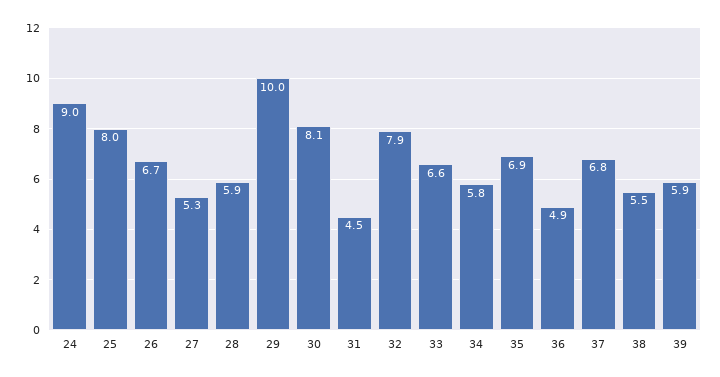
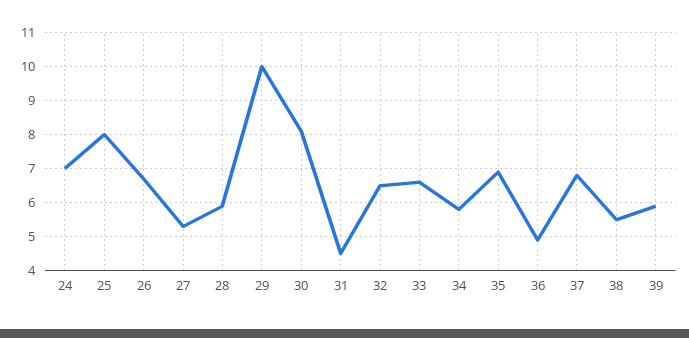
  {
-   "24": 9,
+   "24": 7,
    "25": 8,
    "26": 6.7,
    "27": 5.3,
    "28": 5.9,
    "29": 10,
    "30": 8.1,
    "31": 4.5,
-   "32": 7.9,
+   "32": 6.5,
    "33": 6.6,
    "34": 5.8,
    "35": 6.9,
    "36": 4.9,
    "37": 6.8,
    "38": 5.5,
    "39": 5.9
  }

